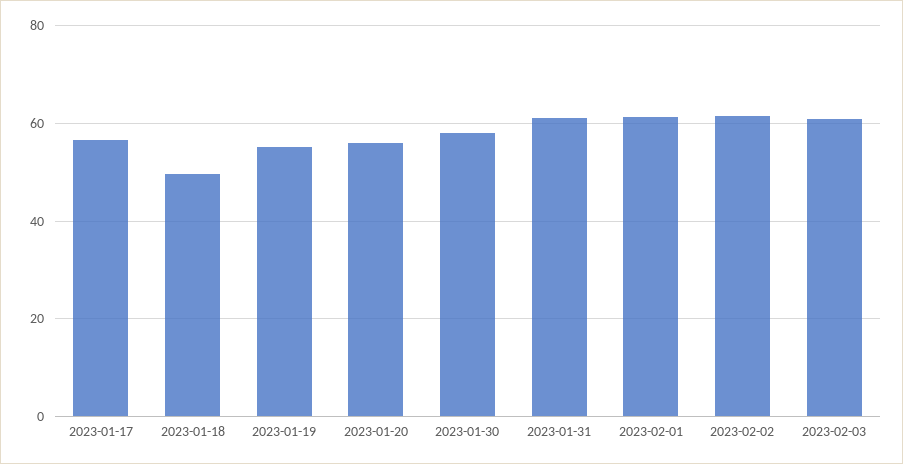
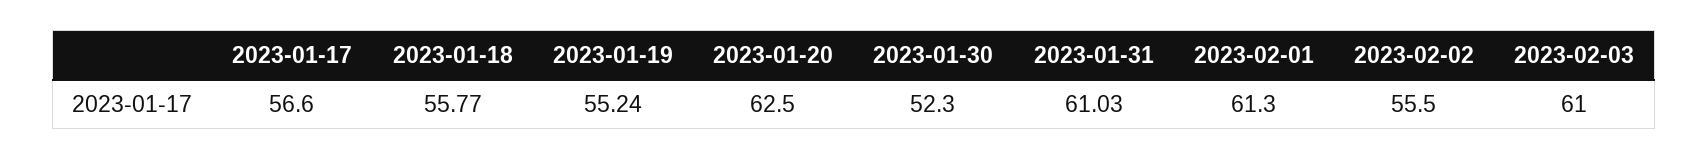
  {
    "2023-01-17": 56.6,
-   "2023-01-18": 50,
+   "2023-01-18": 55.77,
    "2023-01-19": 55.24,
-   "2023-01-20": 56,
+   "2023-01-20": 62.5,
-   "2023-01-30": 58,
+   "2023-01-30": 52.3,
    "2023-01-31": 61.03,
    "2023-02-01": 61.3,
-   "2023-02-02": 62,
+   "2023-02-02": 55.5,
    "2023-02-03": 61
  }

